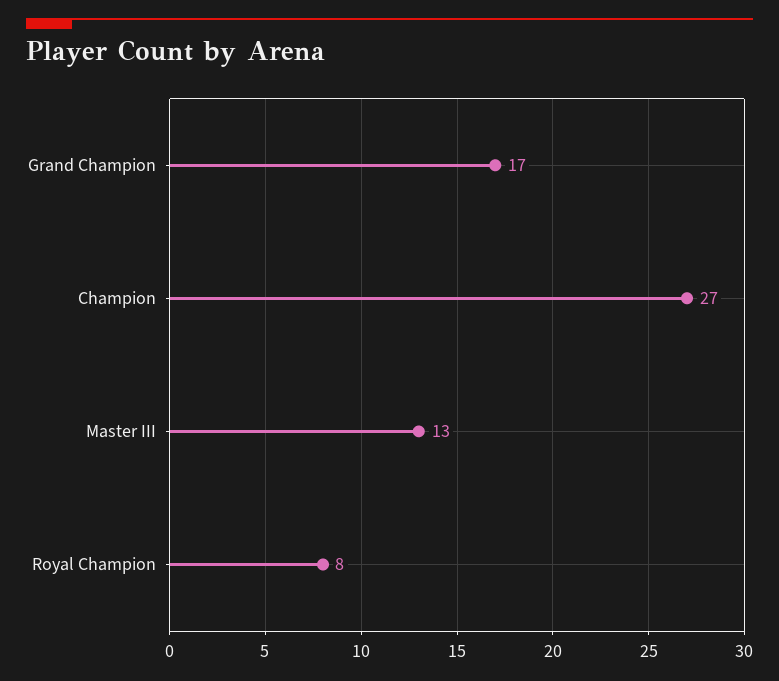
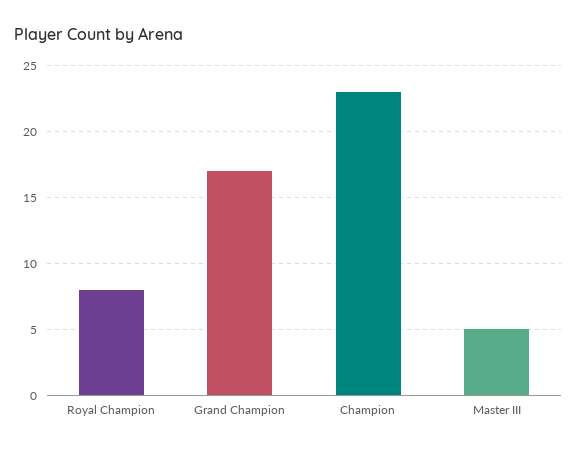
  {
    "Grand Champion": 17,
-   "Champion": 27,
+   "Champion": 23,
-   "Master III": 13,
+   "Master III": 5,
    "Royal Champion": 8
  }

